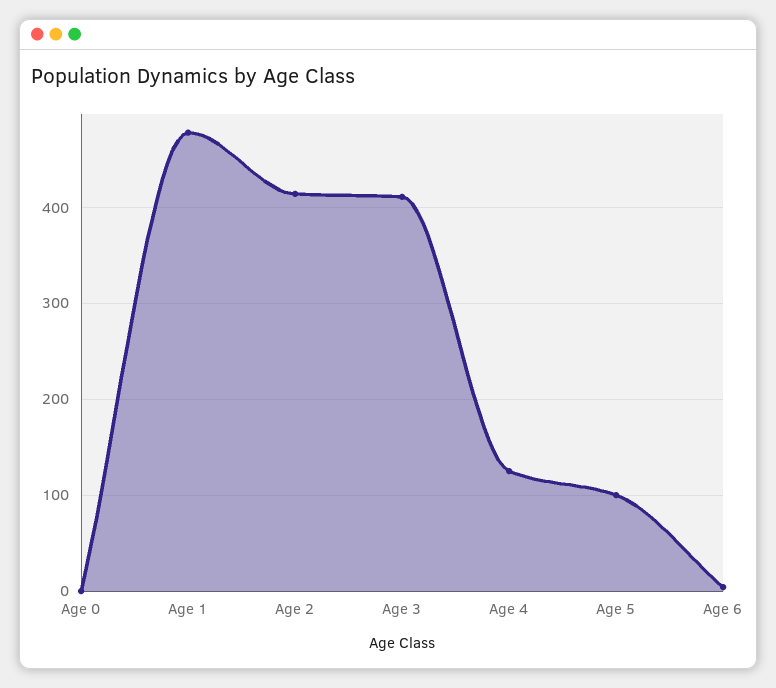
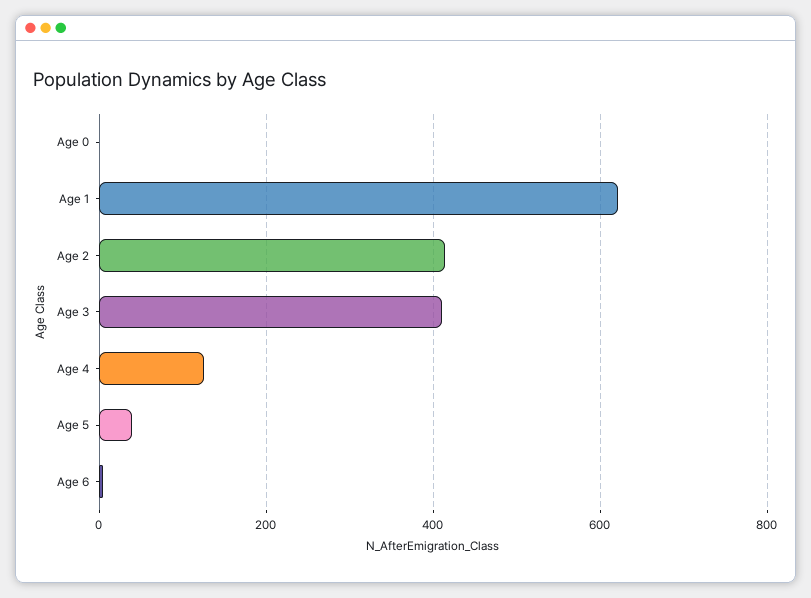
  {
    "Age 0": 0,
-   "Age 1": 480,
+   "Age 1": 620,
    "Age 2": 410,
    "Age 3": 410,
    "Age 4": 130,
-   "Age 5": 100,
+   "Age 5": 40,
    "Age 6": 0
  }

